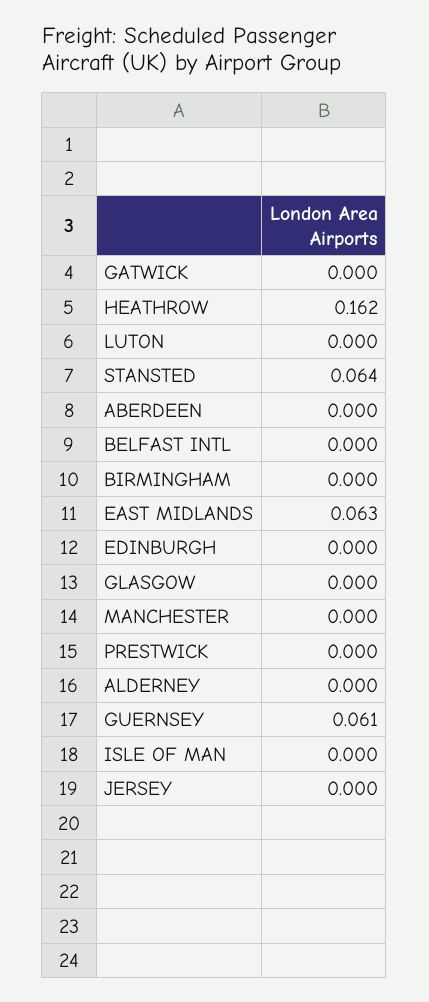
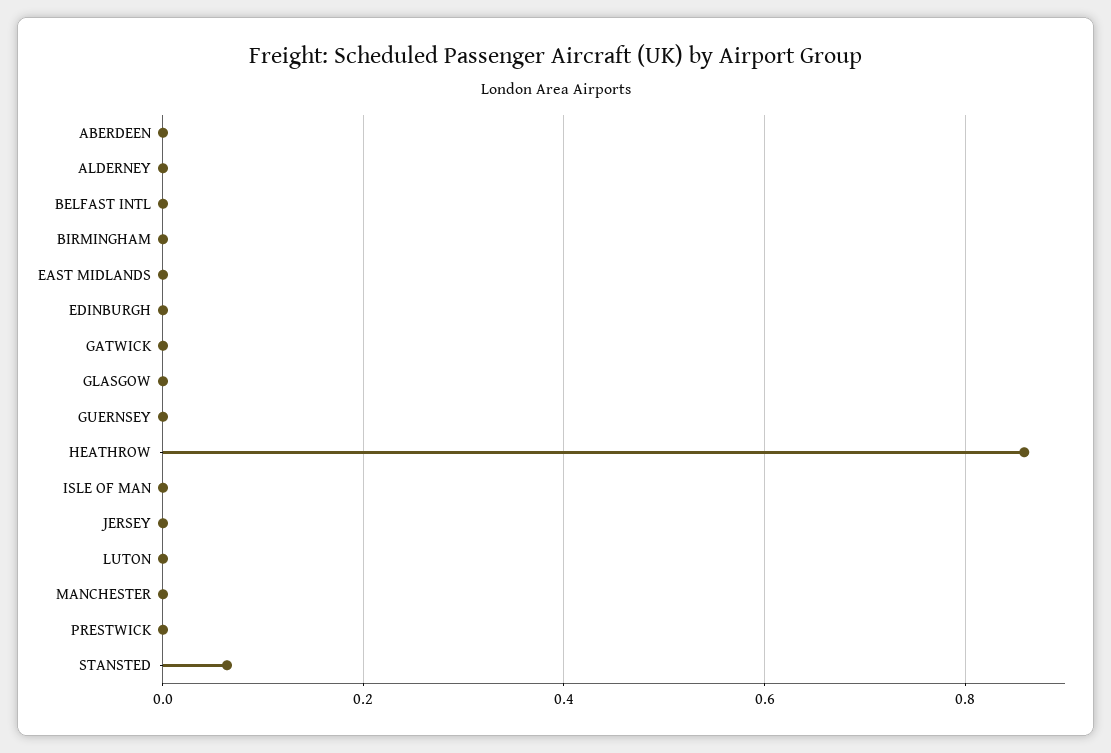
  {
    "GATWICK": 0,
-   "HEATHROW": 0.162,
+   "HEATHROW": 0.86,
    "LUTON": 0,
    "STANSTED": 0.064,
    "ABERDEEN": 0,
    "BELFAST INTL": 0,
    "BIRMINGHAM": 0,
-   "EAST MIDLANDS": 0.063,
+   "EAST MIDLANDS": 0,
    "EDINBURGH": 0,
    "GLASGOW": 0,
    "MANCHESTER": 0,
    "PRESTWICK": 0,
    "ALDERNEY": 0,
-   "GUERNSEY": 0.061,
+   "GUERNSEY": 0,
    "ISLE OF MAN": 0,
    "JERSEY": 0
  }

